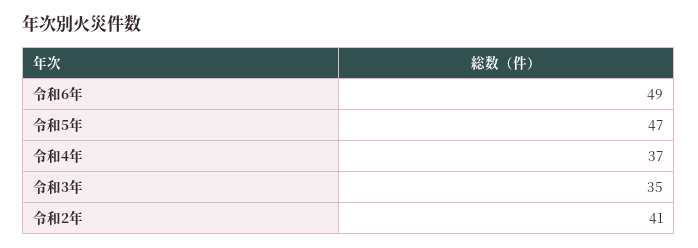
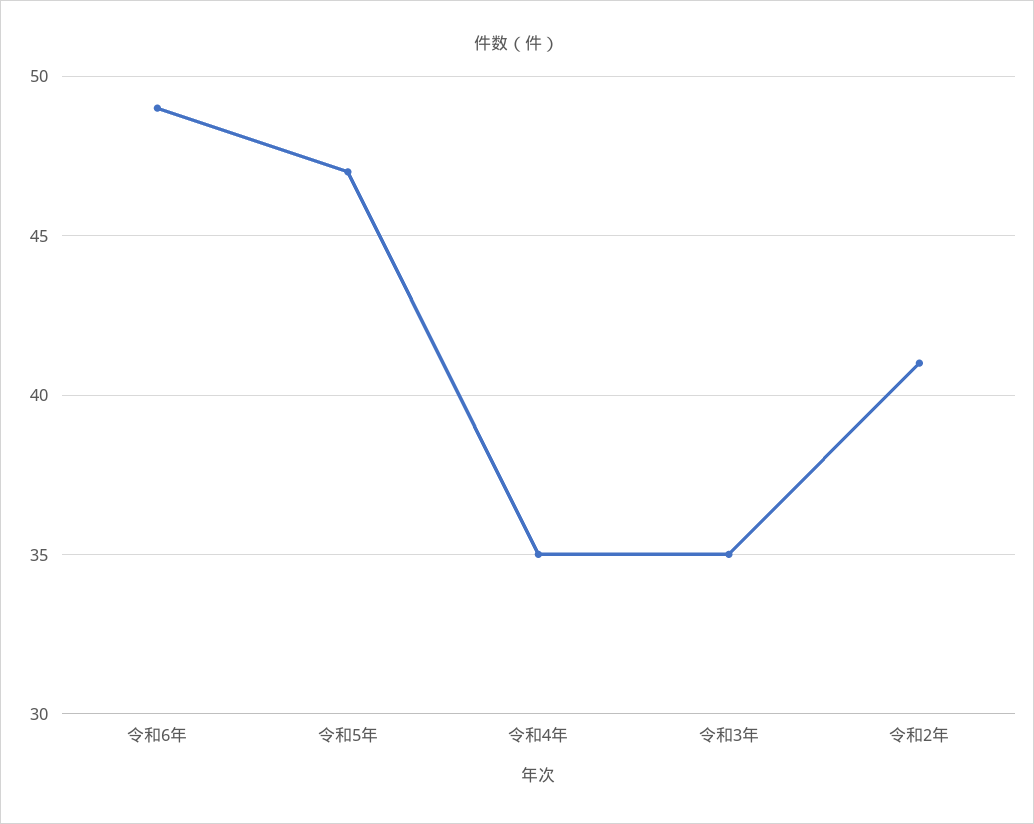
  {
    "令和6年": 49,
    "令和5年": 47,
-   "令和4年": 37,
+   "令和4年": 35,
    "令和3年": 35,
    "令和2年": 41
  }

